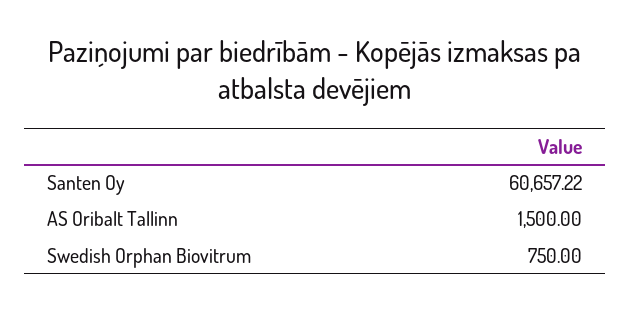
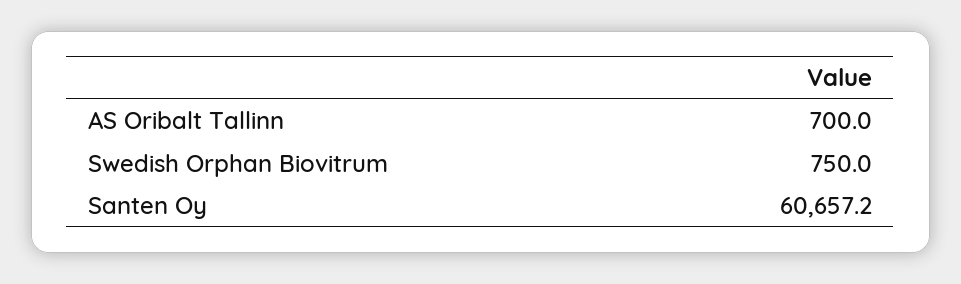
  {
    "Santen Oy": 60657.22,
-   "AS Oribalt Tallinn": 1500,
+   "AS Oribalt Tallinn": 700,
    "Swedish Orphan Biovitrum": 750
  }

